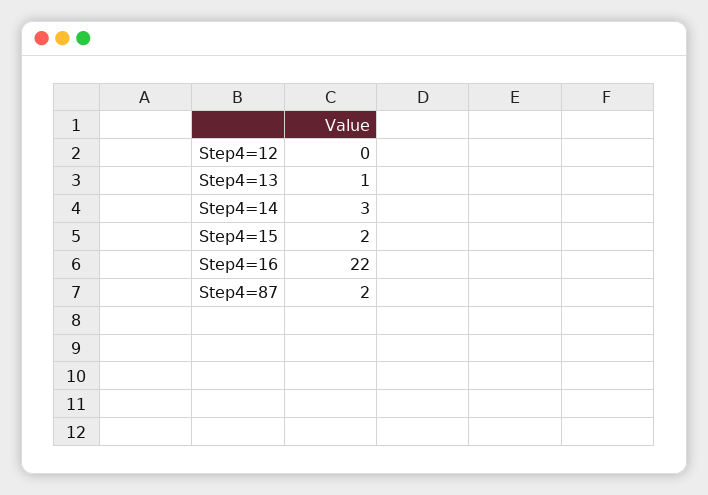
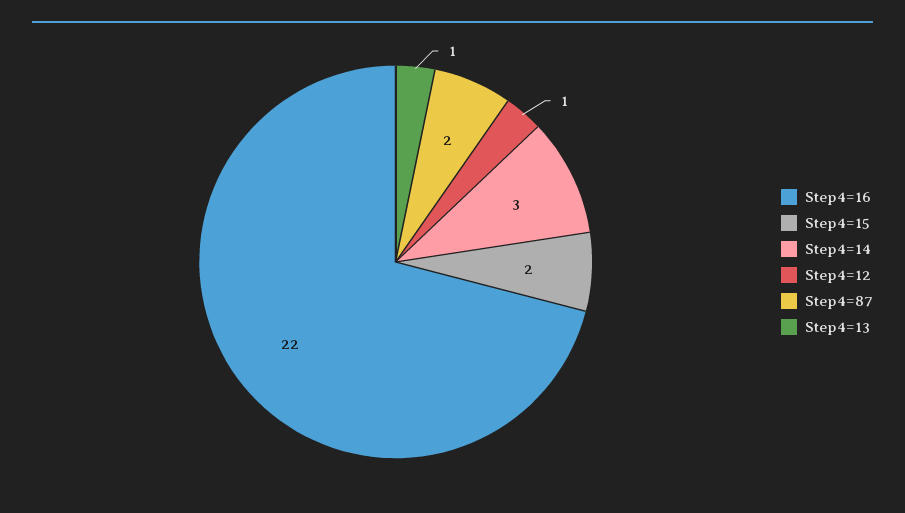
  {
-   "Step4=12": 0,
+   "Step4=12": 1,
    "Step4=13": 1,
    "Step4=14": 3,
    "Step4=15": 2,
    "Step4=16": 22,
    "Step4=87": 2
  }

